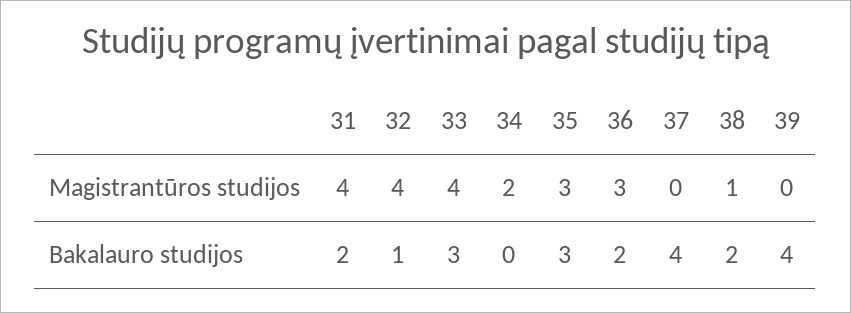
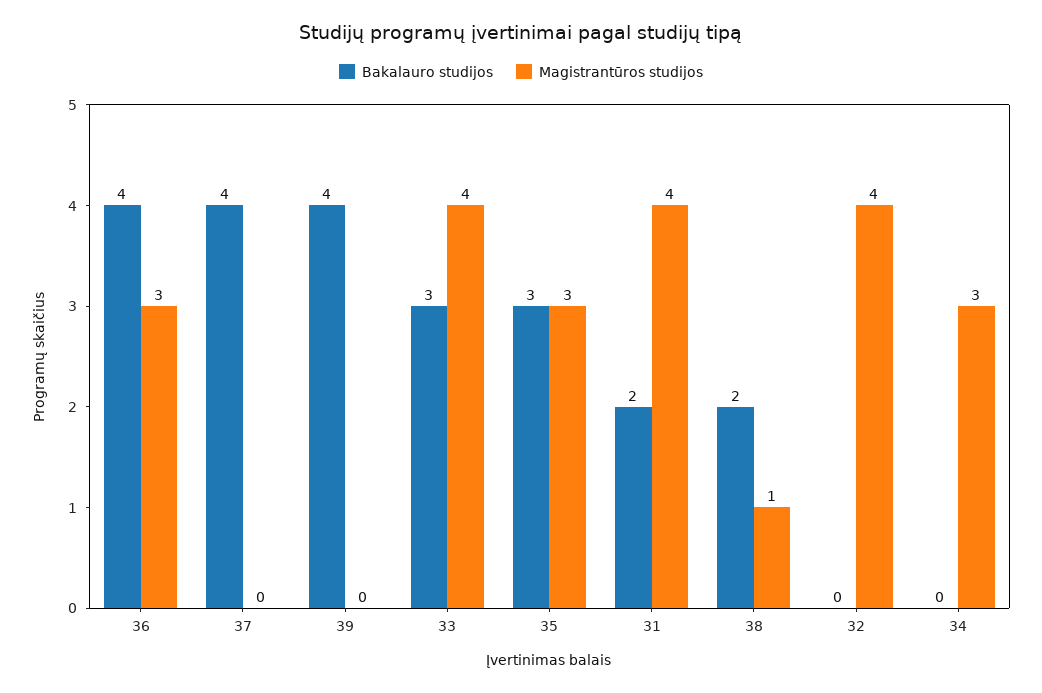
  {
    "Magistrantūros studijos": {
      "31": 4,
      "32": 4,
      "33": 4,
-     "34": 2,
+     "34": 3,
      "35": 3,
      "36": 3,
      "37": 0,
      "38": 1,
      "39": 0
    },
    "Bakalauro studijos": {
      "31": 2,
-     "32": 1,
+     "32": 0,
      "33": 3,
      "34": 0,
      "35": 3,
-     "36": 2,
+     "36": 4,
      "37": 4,
      "38": 2,
      "39": 4
    }
  }

